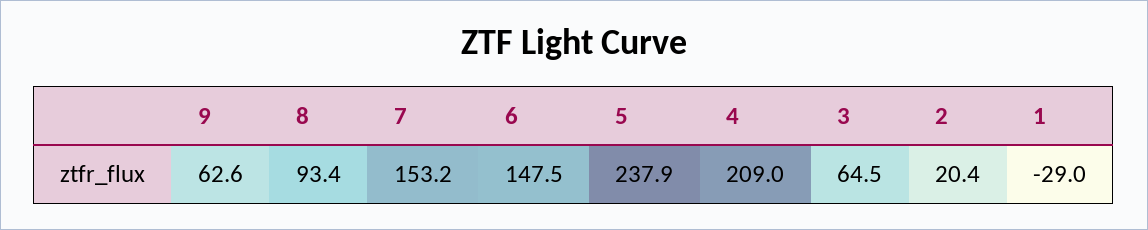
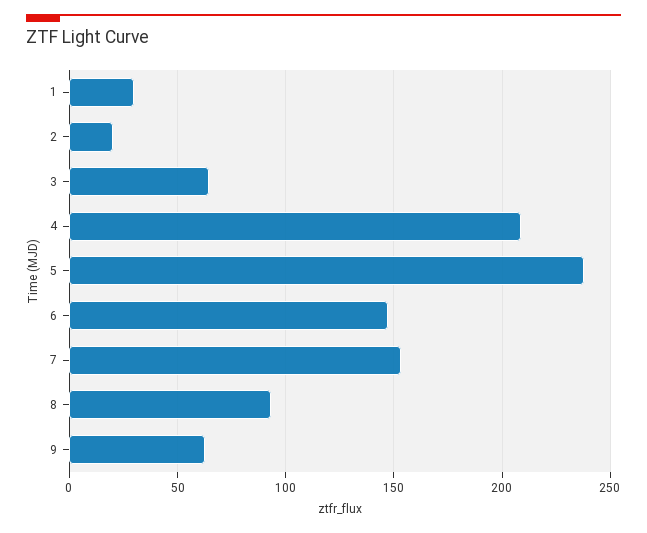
  {
    "9": 62.6,
    "8": 93.4,
    "7": 153.2,
    "6": 147.5,
    "5": 237.9,
    "4": 209,
    "3": 64.5,
    "2": 20.4,
-   "1": -29
+   "1": 30
  }

